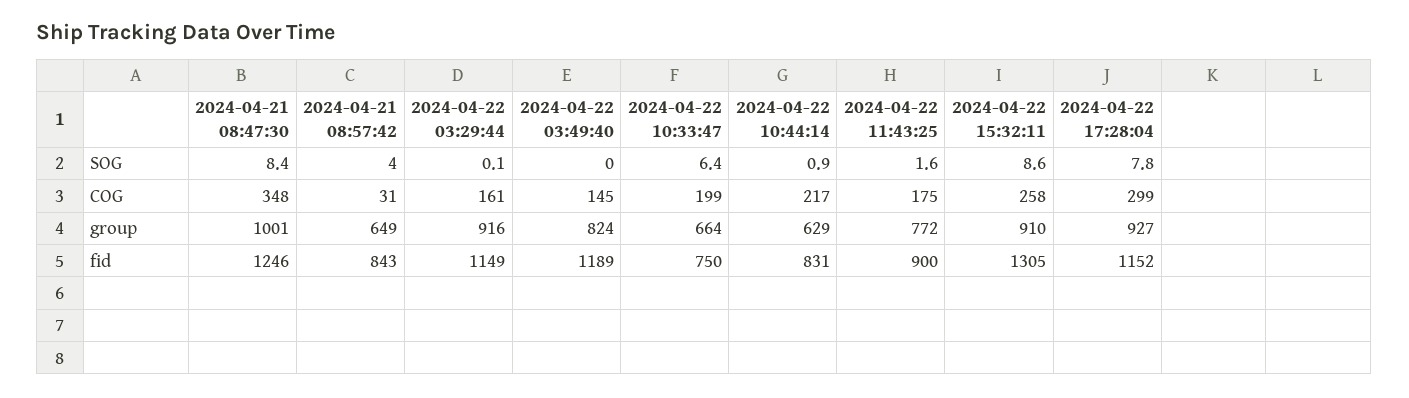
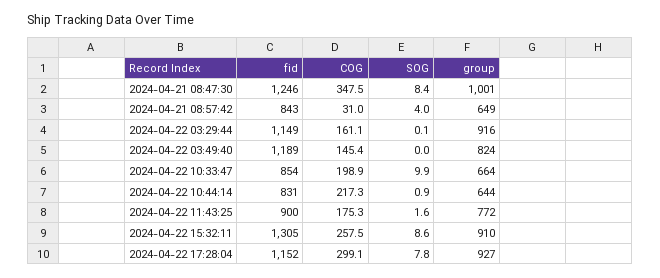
  {
    "2024-04-21 08:47:30": {
      "SOG": 8.4,
      "COG": 347.5,
      "group": 1001,
      "fid": 1246
    },
    "2024-04-21 08:57:42": {
      "SOG": 4,
      "COG": 31,
      "group": 649,
      "fid": 843
    },
    "2024-04-22 03:29:44": {
      "SOG": 0.1,
      "COG": 161.1,
      "group": 916,
      "fid": 1149
    },
    "2024-04-22 03:49:40": {
      "SOG": 0,
      "COG": 145.4,
      "group": 824,
      "fid": 1189
    },
    "2024-04-22 10:33:47": {
-     "SOG": 6.4,
+     "SOG": 9.9,
      "COG": 198.9,
      "group": 664,
-     "fid": 750
+     "fid": 854
    },
    "2024-04-22 10:44:14": {
      "SOG": 0.9,
      "COG": 217.3,
-     "group": 629,
+     "group": 644,
      "fid": 831
    },
    "2024-04-22 11:43:25": {
      "SOG": 1.6,
      "COG": 175.3,
      "group": 772,
      "fid": 900
    },
    "2024-04-22 15:32:11": {
      "SOG": 8.6,
      "COG": 257.5,
      "group": 910,
      "fid": 1305
    },
    "2024-04-22 17:28:04": {
      "SOG": 7.8,
      "COG": 299.1,
      "group": 927,
      "fid": 1152
    }
  }

